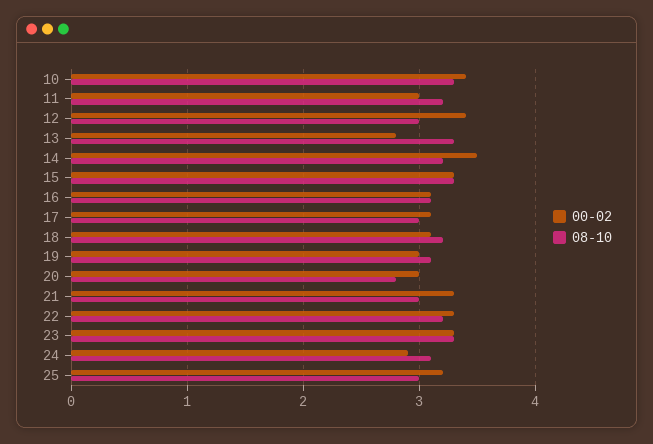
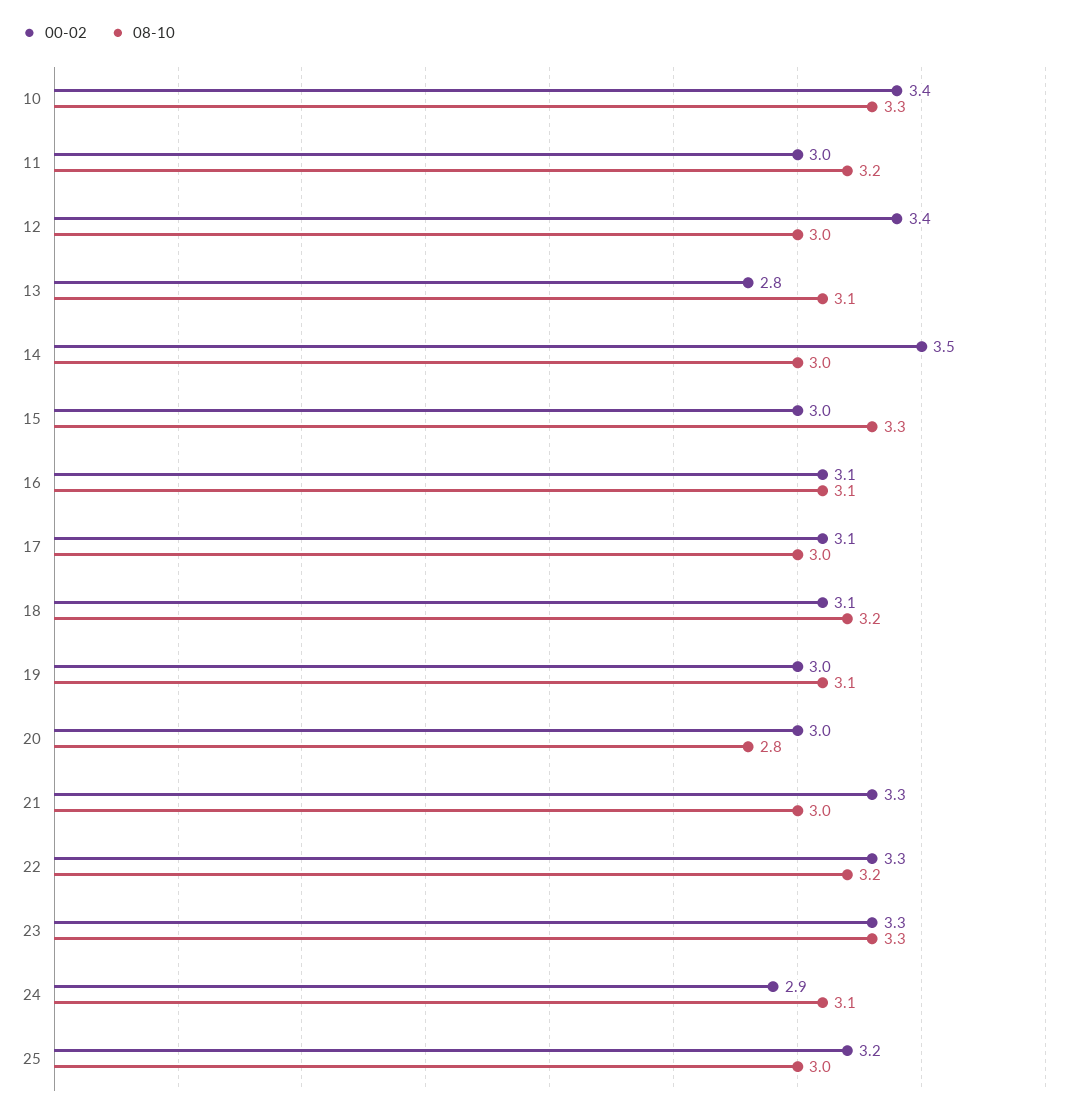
  {
    "00-02": {
      "10": 3.4,
      "11": 3,
      "12": 3.4,
      "13": 2.8,
      "14": 3.5,
-     "15": 3.3,
+     "15": 3,
      "16": 3.1,
      "17": 3.1,
      "18": 3.1,
      "19": 3,
      "20": 3,
      "21": 3.3,
      "22": 3.3,
      "23": 3.3,
      "24": 2.9,
      "25": 3.2
    },
    "08-10": {
      "10": 3.3,
      "11": 3.2,
      "12": 3,
-     "13": 3.3,
+     "13": 3.1,
-     "14": 3.2,
+     "14": 3,
      "15": 3.3,
      "16": 3.1,
      "17": 3,
      "18": 3.2,
      "19": 3.1,
      "20": 2.8,
      "21": 3,
      "22": 3.2,
      "23": 3.3,
      "24": 3.1,
      "25": 3
    }
  }

